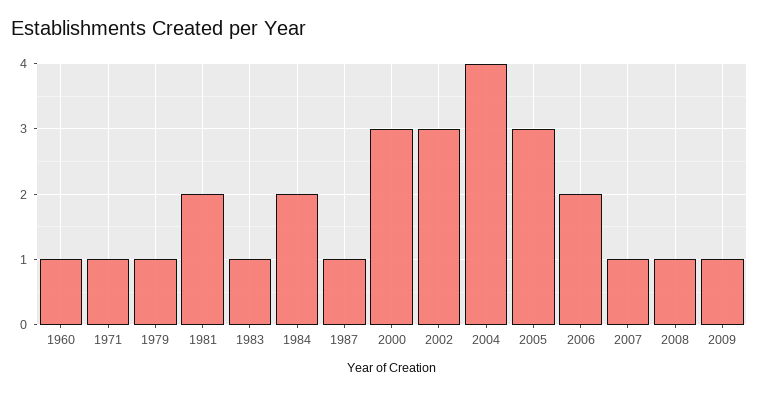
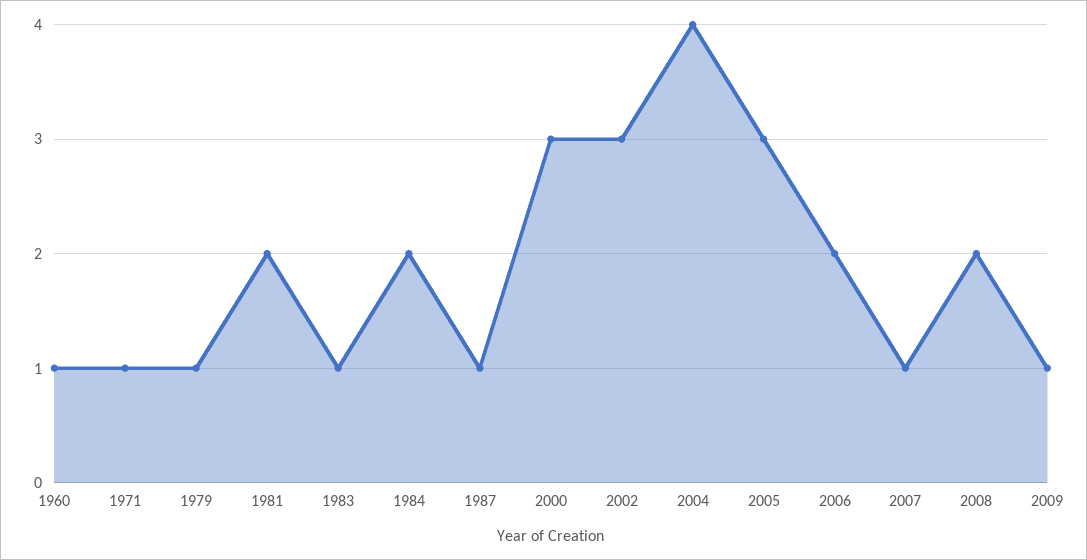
  {
    "1960": 1,
    "1971": 1,
    "1979": 1,
    "1981": 2,
    "1983": 1,
    "1984": 2,
    "1987": 1,
    "2000": 3,
    "2002": 3,
    "2004": 4,
    "2005": 3,
    "2006": 2,
    "2007": 1,
-   "2008": 1,
+   "2008": 2,
    "2009": 1
  }

